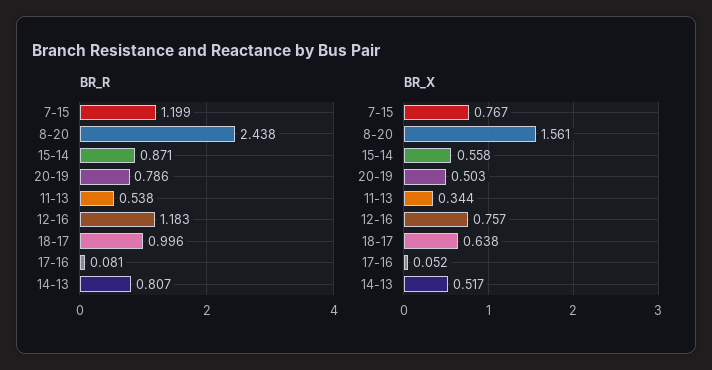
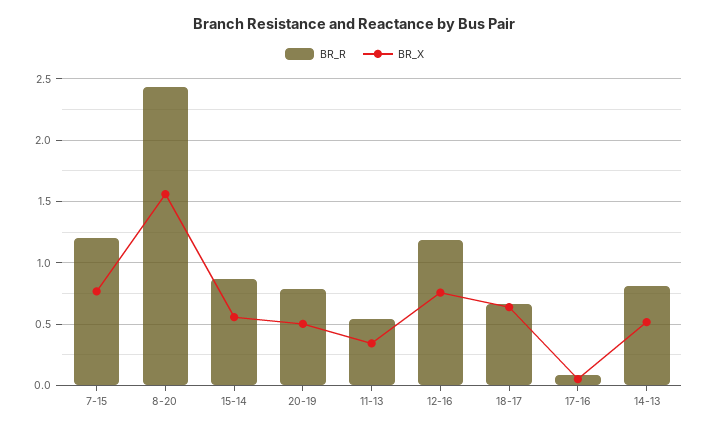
  {
    "BR_R": {
      "7-15": 1.199,
      "8-20": 2.438,
      "15-14": 0.871,
      "20-19": 0.786,
      "11-13": 0.538,
      "12-16": 1.183,
-     "18-17": 0.996,
+     "18-17": 0.65,
      "17-16": 0.081,
      "14-13": 0.807
    },
    "BR_X": {
      "7-15": 0.767,
      "8-20": 1.561,
      "15-14": 0.558,
      "20-19": 0.503,
      "11-13": 0.344,
      "12-16": 0.757,
      "18-17": 0.638,
      "17-16": 0.052,
      "14-13": 0.517
    }
  }

